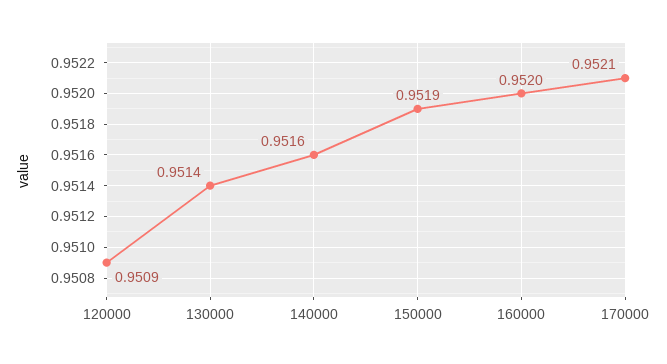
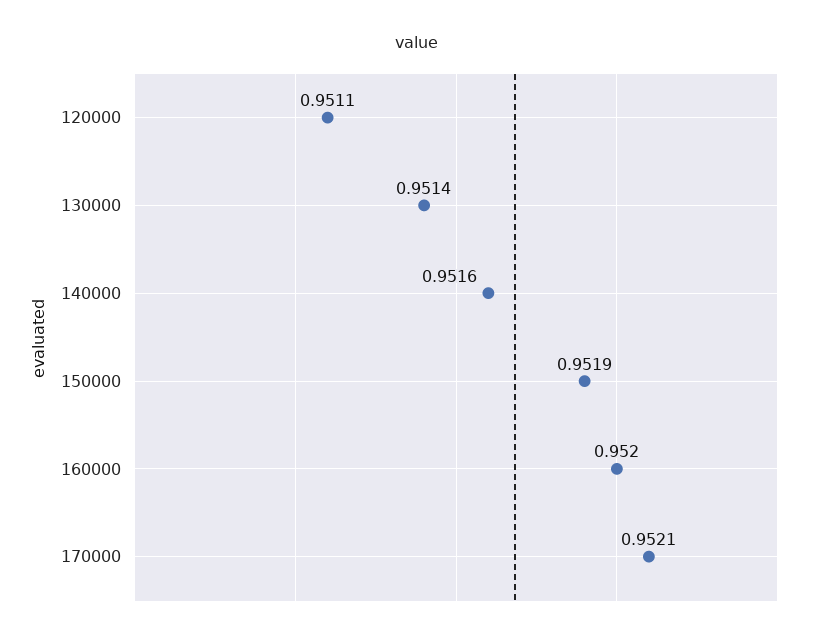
  {
-   "120000": 0.9509,
+   "120000": 0.9511,
    "130000": 0.9514,
    "140000": 0.9516,
    "150000": 0.9519,
    "160000": 0.952,
    "170000": 0.9521
  }

